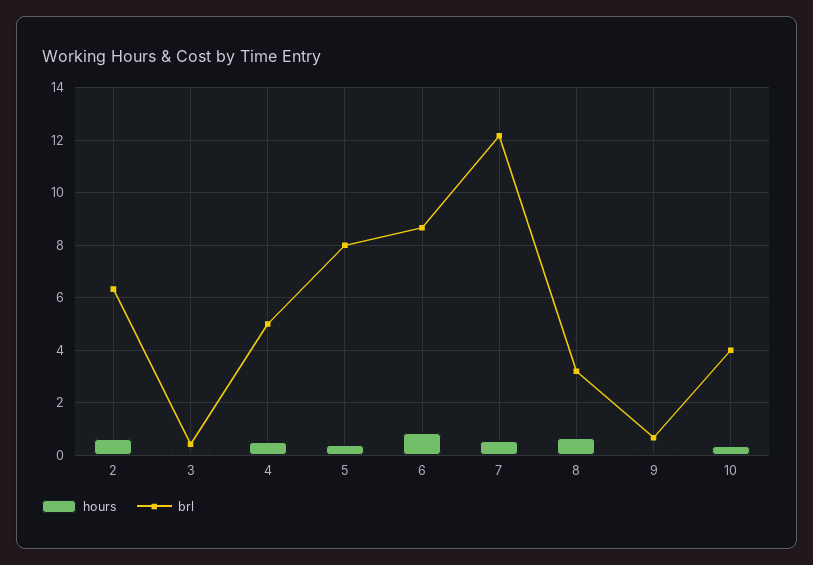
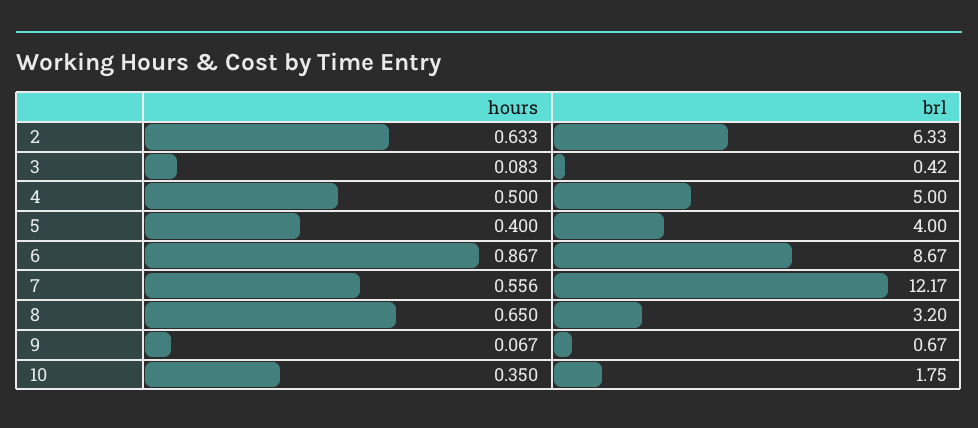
  {
    "hours": {
      "2": 0.633,
      "3": 0.083,
      "4": 0.5,
      "5": 0.4,
      "6": 0.867,
      "7": 0.556,
      "8": 0.65,
      "9": 0.067,
      "10": 0.35
    },
    "brl": {
      "2": 6.33,
      "3": 0.42,
      "4": 5,
-     "5": 8,
+     "5": 4,
      "6": 8.67,
      "7": 12.17,
      "8": 3.2,
      "9": 0.67,
-     "10": 4
+     "10": 1.75
    }
  }

